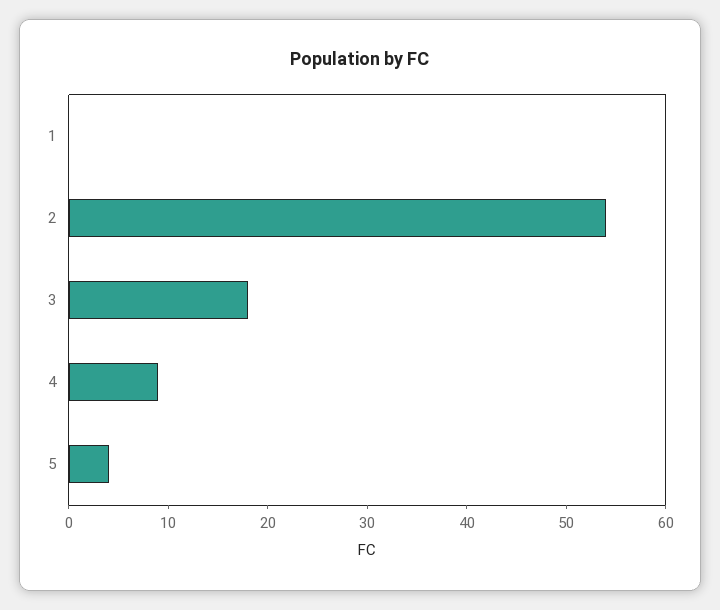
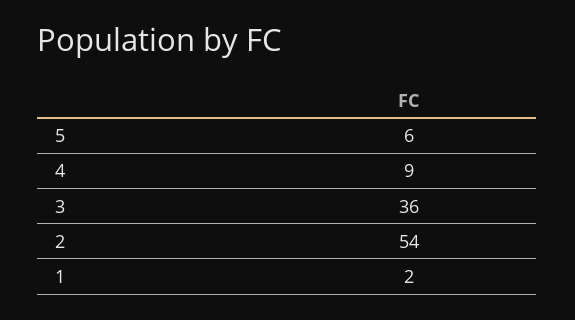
  {
-   "1": 0,
+   "1": 2,
    "2": 54,
-   "3": 18,
+   "3": 36,
    "4": 9,
-   "5": 4
+   "5": 6
  }

